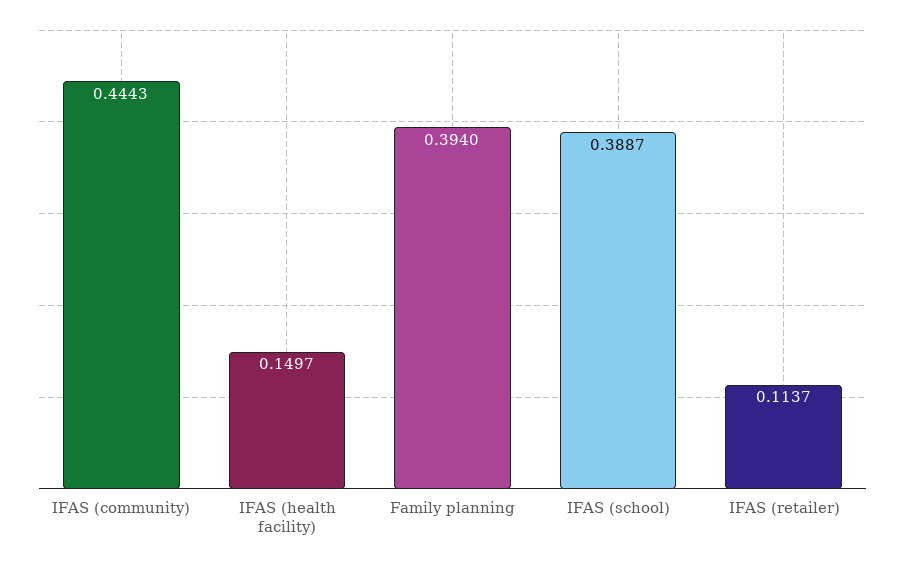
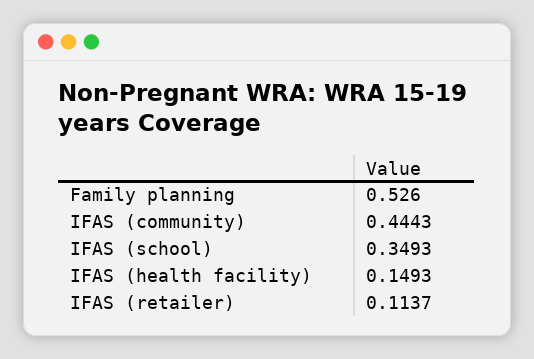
  {
    "IFAS (community)": 0.4443,
-   "IFAS (health facility)": 0.1497,
+   "IFAS (health facility)": 0.1493,
-   "Family planning": 0.394,
+   "Family planning": 0.526,
-   "IFAS (school)": 0.3887,
+   "IFAS (school)": 0.3493,
    "IFAS (retailer)": 0.1137
  }

